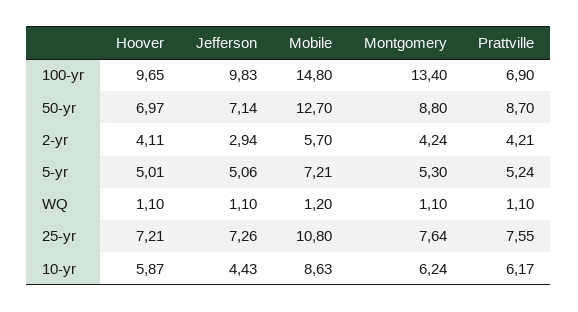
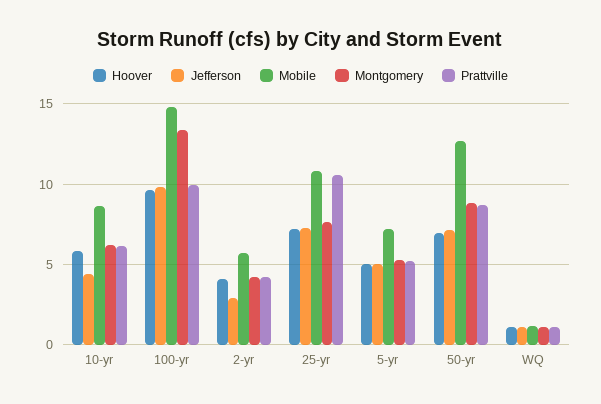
  {
    "Hoover": {
      "100-yr": 9.65,
      "50-yr": 6.97,
      "2-yr": 4.11,
      "5-yr": 5.01,
      "WQ": 1.1,
      "25-yr": 7.21,
      "10-yr": 5.87
    },
    "Jefferson": {
      "100-yr": 9.83,
      "50-yr": 7.14,
      "2-yr": 2.94,
      "5-yr": 5.06,
      "WQ": 1.1,
      "25-yr": 7.26,
      "10-yr": 4.43
    },
    "Mobile": {
      "100-yr": 14.8,
      "50-yr": 12.7,
      "2-yr": 5.7,
      "5-yr": 7.21,
      "WQ": 1.2,
      "25-yr": 10.8,
      "10-yr": 8.63
    },
    "Montgomery": {
      "100-yr": 13.4,
      "50-yr": 8.8,
      "2-yr": 4.24,
      "5-yr": 5.3,
      "WQ": 1.1,
      "25-yr": 7.64,
      "10-yr": 6.24
    },
    "Prattville": {
-     "100-yr": 6.9,
+     "100-yr": 10,
      "50-yr": 8.7,
      "2-yr": 4.21,
      "5-yr": 5.24,
      "WQ": 1.1,
-     "25-yr": 7.55,
+     "25-yr": 10.5,
      "10-yr": 6.17
    }
  }

